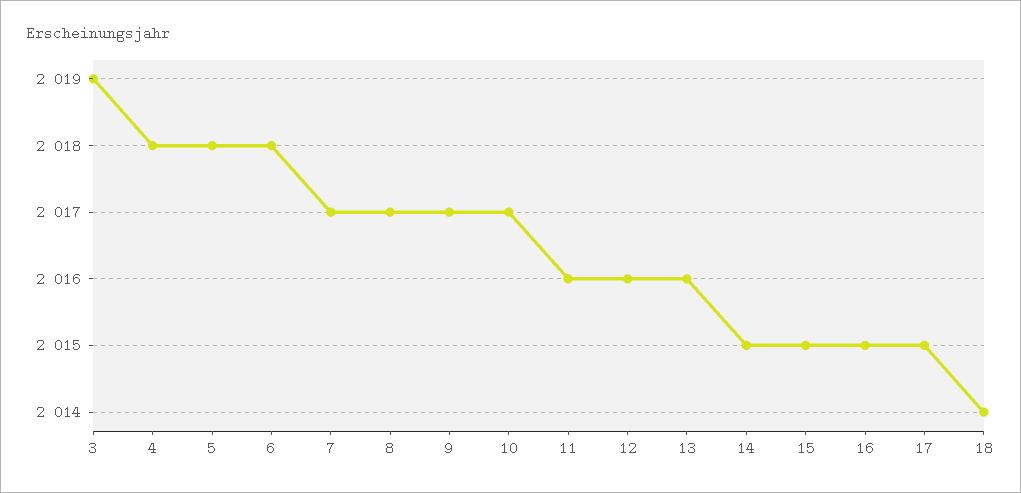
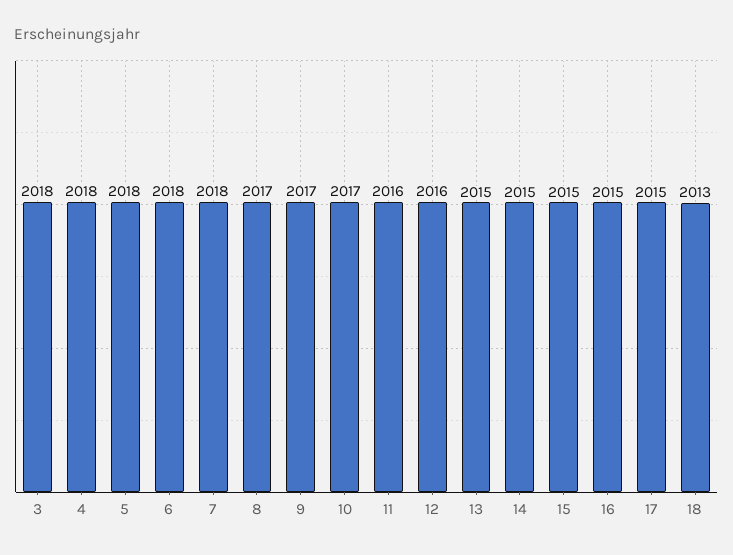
  {
-   "3": 2019,
+   "3": 2018,
    "4": 2018,
    "5": 2018,
    "6": 2018,
-   "7": 2017,
+   "7": 2018,
    "8": 2017,
    "9": 2017,
    "10": 2017,
    "11": 2016,
    "12": 2016,
-   "13": 2016,
+   "13": 2015,
    "14": 2015,
    "15": 2015,
    "16": 2015,
    "17": 2015,
-   "18": 2014
+   "18": 2013
  }

